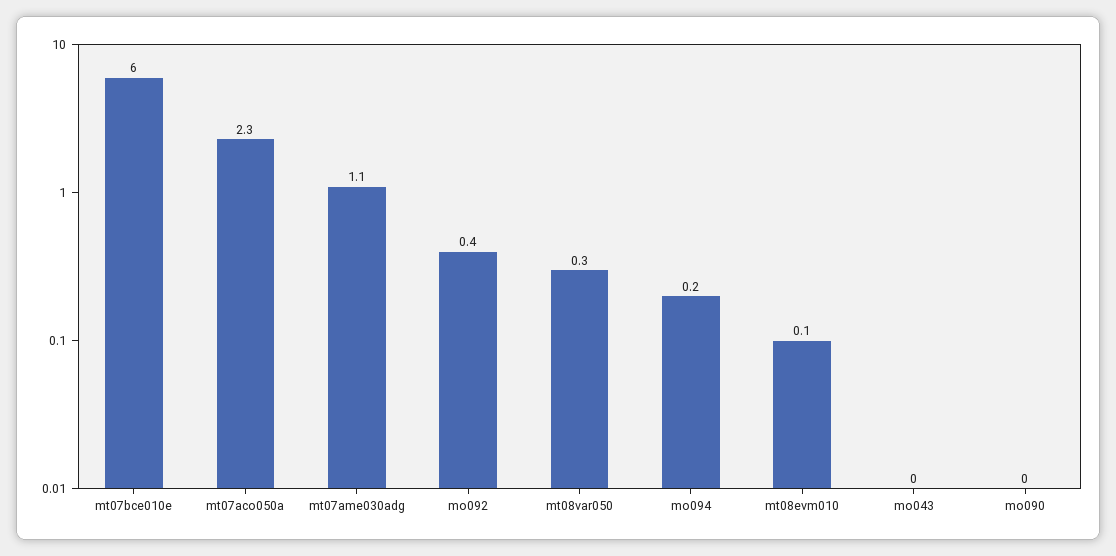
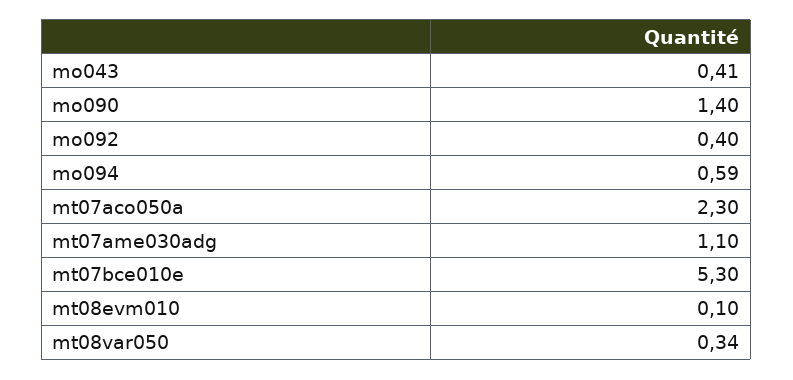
  {
-   "mt07bce010e": 6,
+   "mt07bce010e": 5.3,
    "mt07aco050a": 2.3,
    "mt07ame030adg": 1.1,
    "mo092": 0.4,
    "mt08var050": 0.34,
-   "mo094": 0.2,
+   "mo094": 0.59,
    "mt08evm010": 0.1,
-   "mo043": 0,
+   "mo043": 0.41,
-   "mo090": 0
+   "mo090": 1.4
  }

